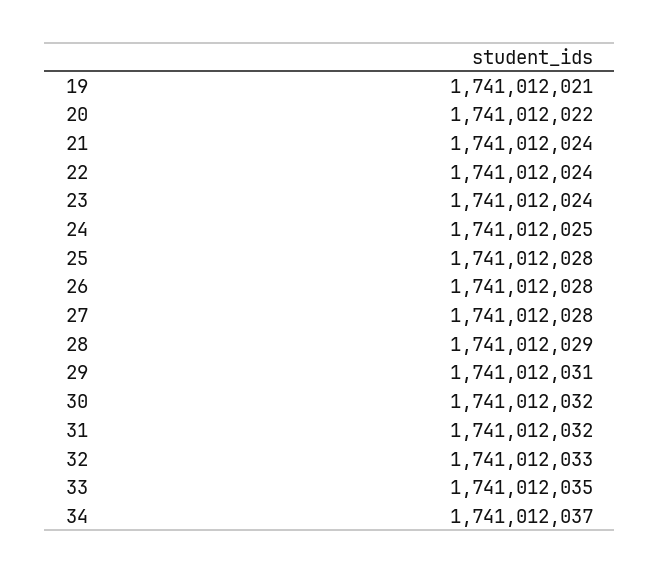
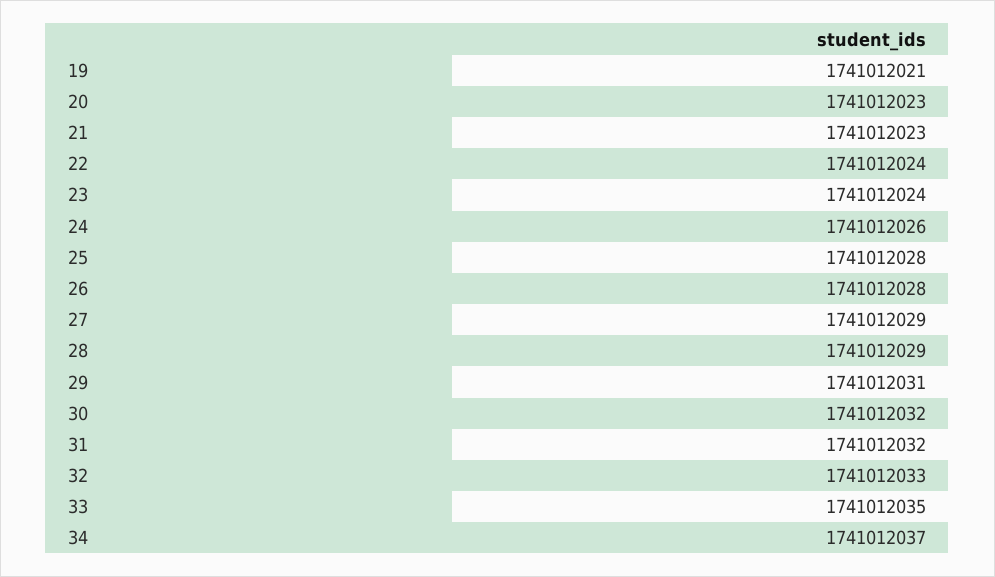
  {
    "19": 1741012021,
-   "20": 1741012022,
+   "20": 1741012023,
-   "21": 1741012024,
+   "21": 1741012023,
    "22": 1741012024,
    "23": 1741012024,
-   "24": 1741012025,
+   "24": 1741012026,
    "25": 1741012028,
    "26": 1741012028,
-   "27": 1741012028,
+   "27": 1741012029,
    "28": 1741012029,
    "29": 1741012031,
    "30": 1741012032,
    "31": 1741012032,
    "32": 1741012033,
    "33": 1741012035,
    "34": 1741012037
  }

